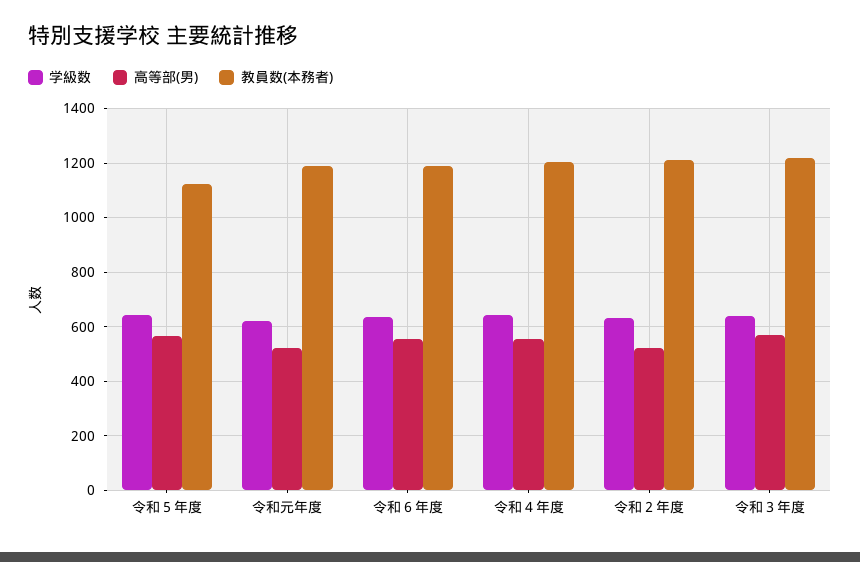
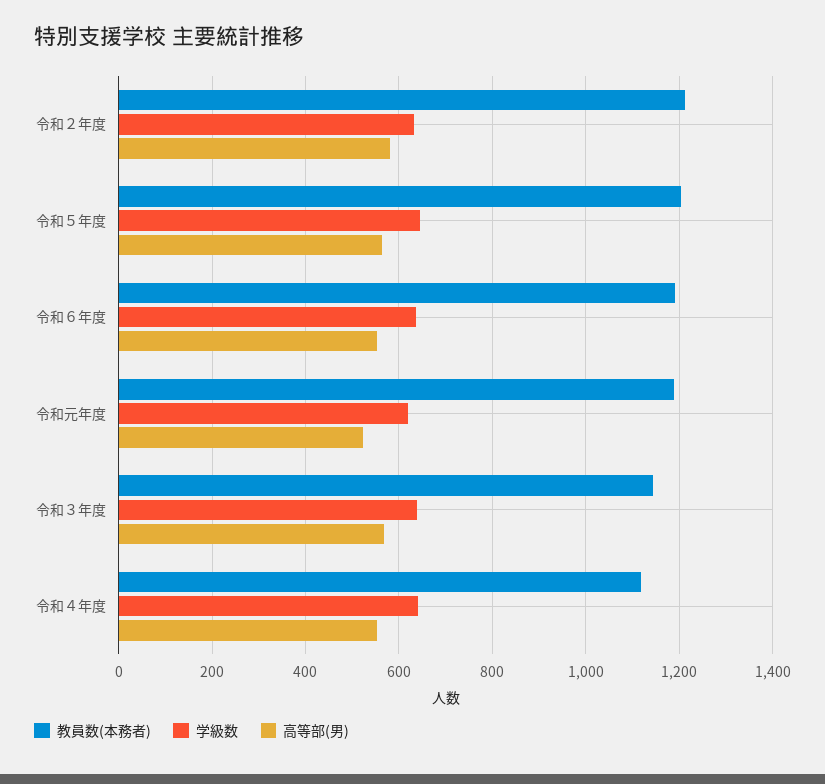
  {
    "学級数": {
      "令和５年度": 640,
      "令和元年度": 620,
      "令和６年度": 640,
      "令和４年度": 640,
      "令和２年度": 640,
      "令和３年度": 640
    },
    "高等部(男)": {
      "令和５年度": 560,
      "令和元年度": 520,
      "令和６年度": 560,
      "令和４年度": 560,
-     "令和２年度": 525,
+     "令和２年度": 580,
      "令和３年度": 560
    },
    "教員数(本務者)": {
-     "令和５年度": 1125,
+     "令和５年度": 1200,
      "令和元年度": 1180,
      "令和６年度": 1200,
-     "令和４年度": 1200,
+     "令和４年度": 1120,
      "令和２年度": 1220,
-     "令和３年度": 1225
+     "令和３年度": 1140
    }
  }

